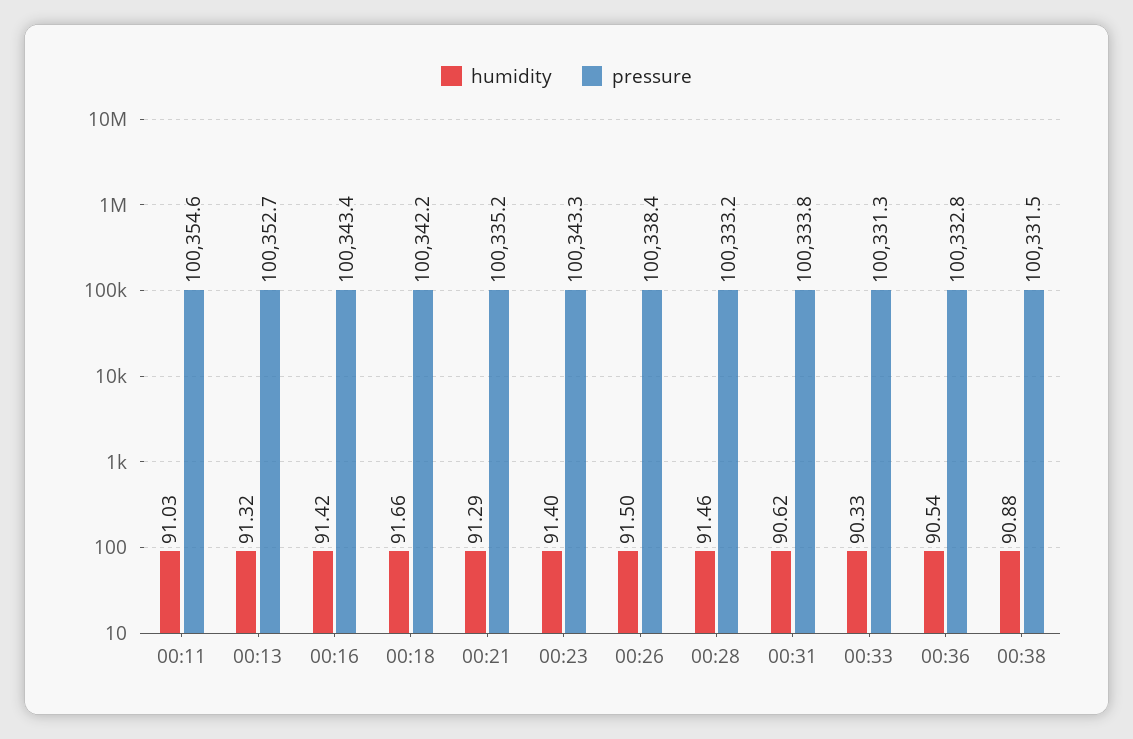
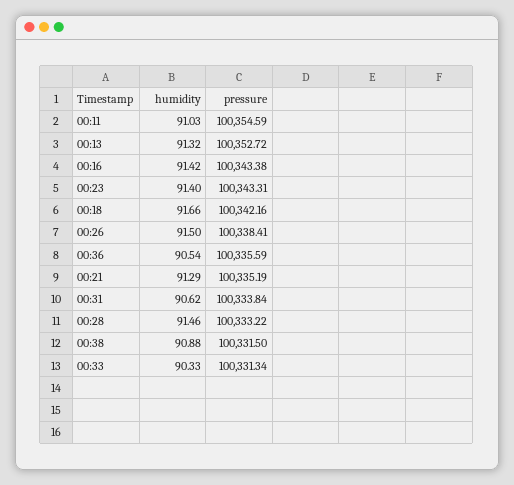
  {
    "humidity": {
      "00:11": 91.03,
      "00:13": 91.32,
      "00:16": 91.42,
      "00:18": 91.66,
      "00:21": 91.29,
      "00:23": 91.4,
      "00:26": 91.5,
      "00:28": 91.46,
      "00:31": 90.62,
      "00:33": 90.33,
      "00:36": 90.54,
      "00:38": 90.88
    },
    "pressure": {
      "00:11": 100354.59,
      "00:13": 100352.72,
      "00:16": 100343.38,
      "00:18": 100342.16,
      "00:21": 100335.19,
      "00:23": 100343.31,
      "00:26": 100338.41,
      "00:28": 100333.22,
      "00:31": 100333.84,
      "00:33": 100331.34,
-     "00:36": 100332.8,
+     "00:36": 100335.59,
      "00:38": 100331.5
    }
  }

